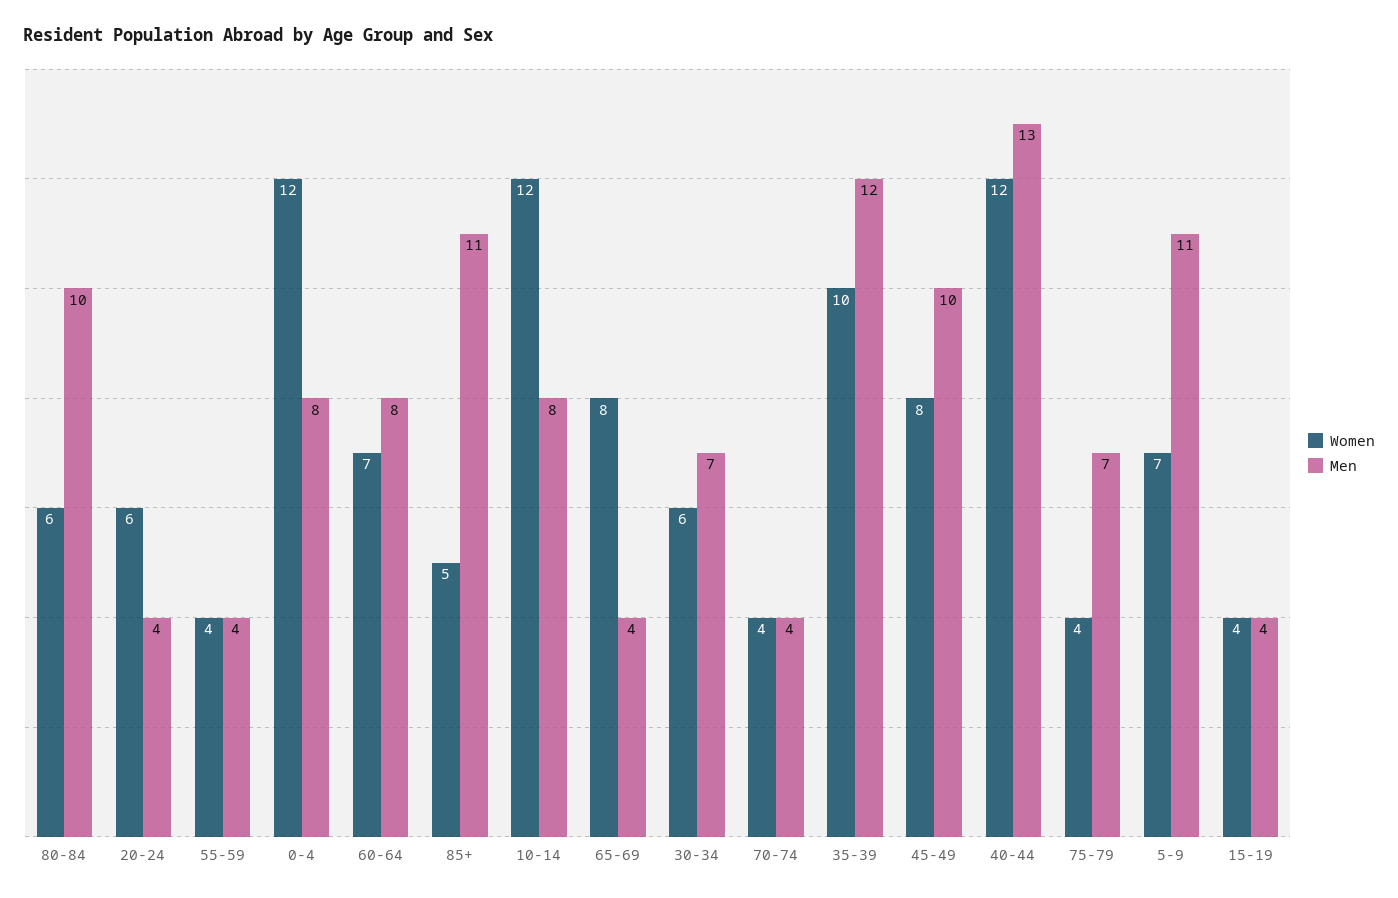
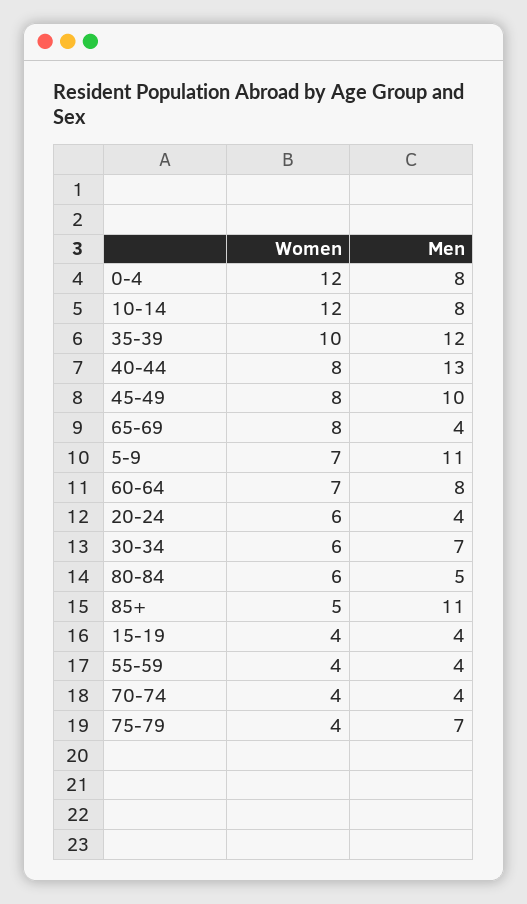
  {
    "Women": {
      "80-84": 6,
      "20-24": 6,
      "55-59": 4,
      "0-4": 12,
      "60-64": 7,
      "85+": 5,
      "10-14": 12,
      "65-69": 8,
      "30-34": 6,
      "70-74": 4,
      "35-39": 10,
      "45-49": 8,
-     "40-44": 12,
+     "40-44": 8,
      "75-79": 4,
      "5-9": 7,
      "15-19": 4
    },
    "Men": {
-     "80-84": 10,
+     "80-84": 5,
      "20-24": 4,
      "55-59": 4,
      "0-4": 8,
      "60-64": 8,
      "85+": 11,
      "10-14": 8,
      "65-69": 4,
      "30-34": 7,
      "70-74": 4,
      "35-39": 12,
      "45-49": 10,
      "40-44": 13,
      "75-79": 7,
      "5-9": 11,
      "15-19": 4
    }
  }

